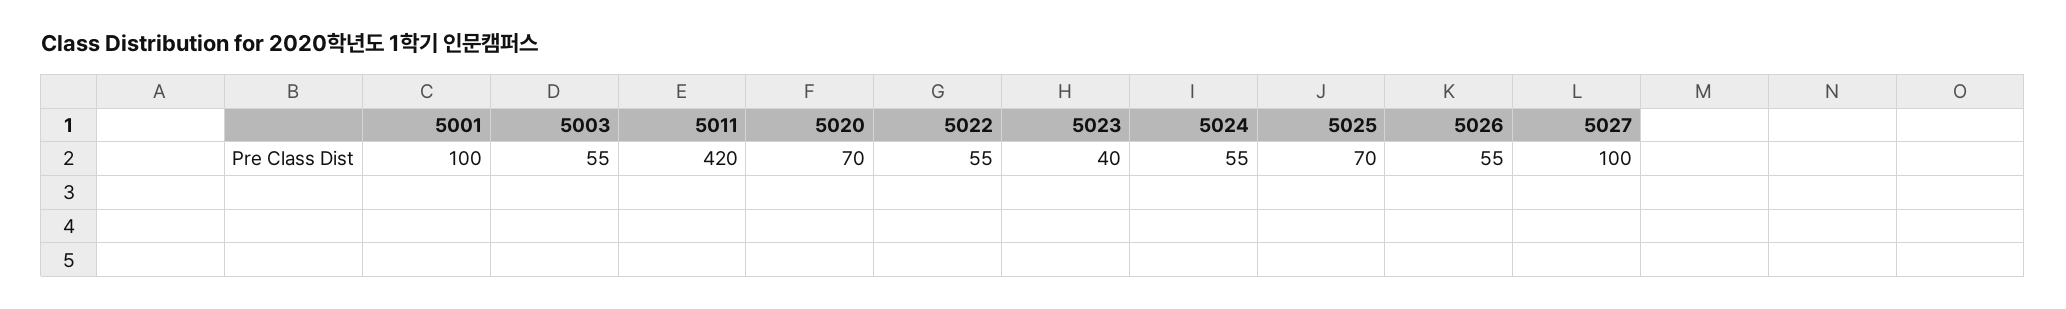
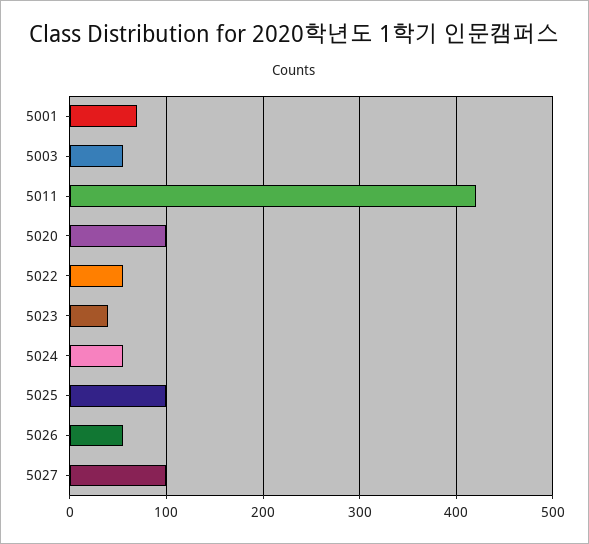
  {
-   "5001": 100,
+   "5001": 70,
    "5003": 55,
    "5011": 420,
-   "5020": 70,
+   "5020": 100,
    "5022": 55,
    "5023": 40,
    "5024": 55,
-   "5025": 70,
+   "5025": 100,
    "5026": 55,
    "5027": 100
  }

